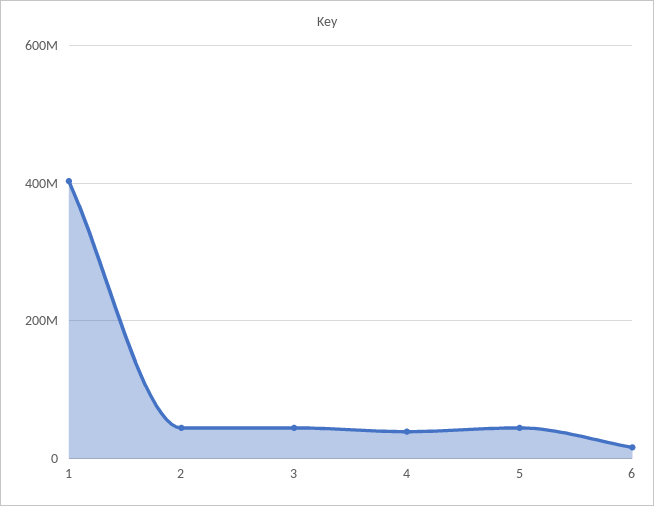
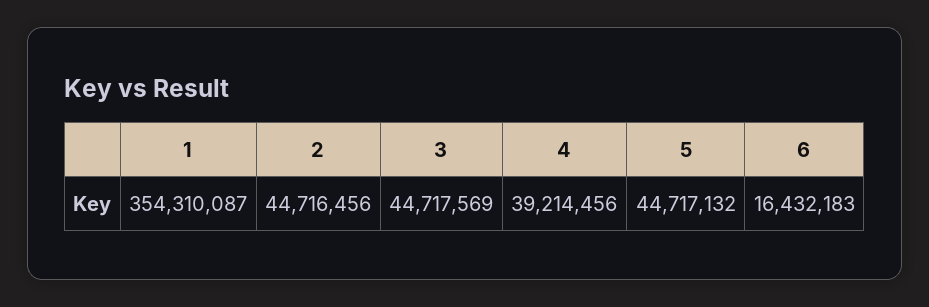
  {
-   "1": 400000000,
+   "1": 354310087,
    "2": 44716456,
    "3": 44717569,
    "4": 39214456,
    "5": 44717132,
    "6": 16432183
  }

